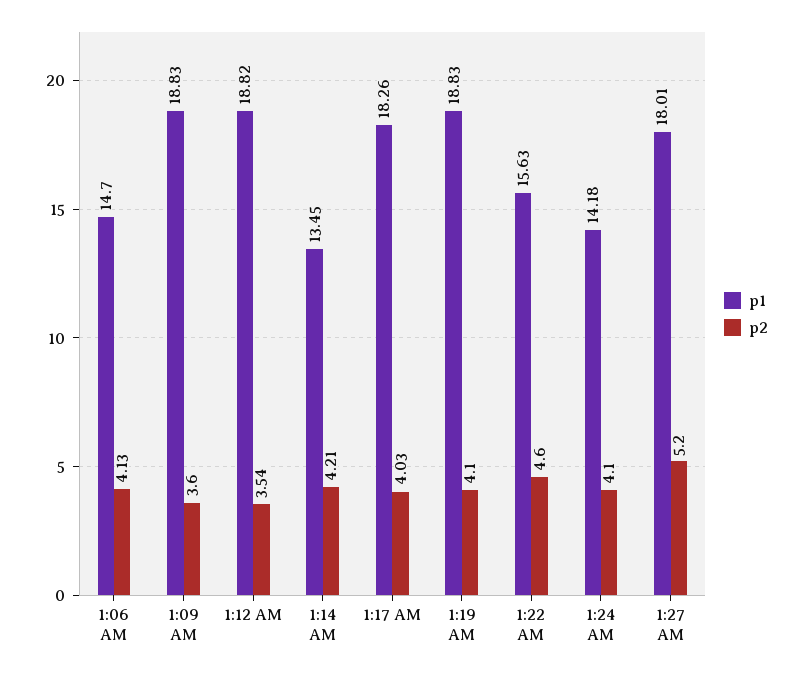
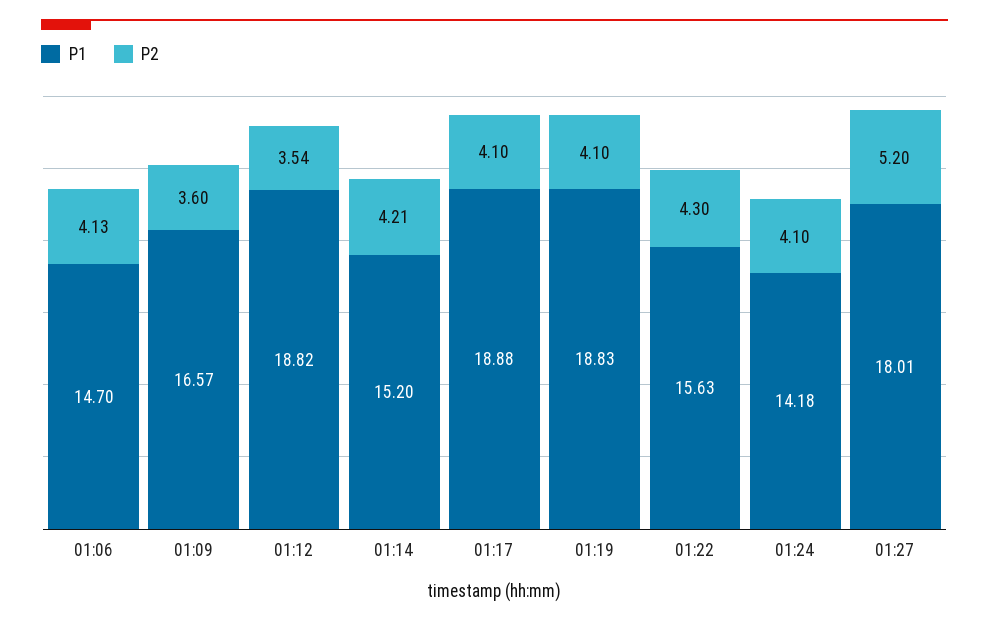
  {
    "p1": {
      "1:06 AM": 14.7,
-     "1:09 AM": 18.83,
+     "1:09 AM": 16.57,
      "1:12 AM": 18.82,
-     "1:14 AM": 13.45,
+     "1:14 AM": 15.2,
-     "1:17 AM": 18.26,
+     "1:17 AM": 18.88,
      "1:19 AM": 18.83,
      "1:22 AM": 15.63,
      "1:24 AM": 14.18,
      "1:27 AM": 18.01
    },
    "p2": {
      "1:06 AM": 4.13,
      "1:09 AM": 3.6,
      "1:12 AM": 3.54,
      "1:14 AM": 4.21,
-     "1:17 AM": 4.03,
+     "1:17 AM": 4.1,
      "1:19 AM": 4.1,
-     "1:22 AM": 4.6,
+     "1:22 AM": 4.3,
      "1:24 AM": 4.1,
      "1:27 AM": 5.2
    }
  }

